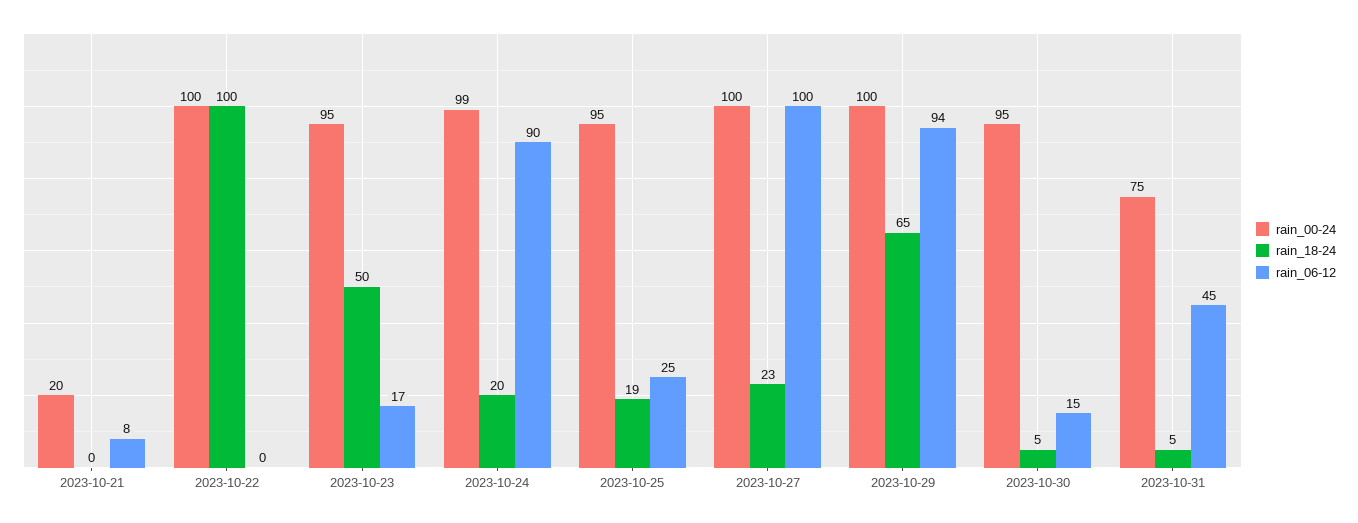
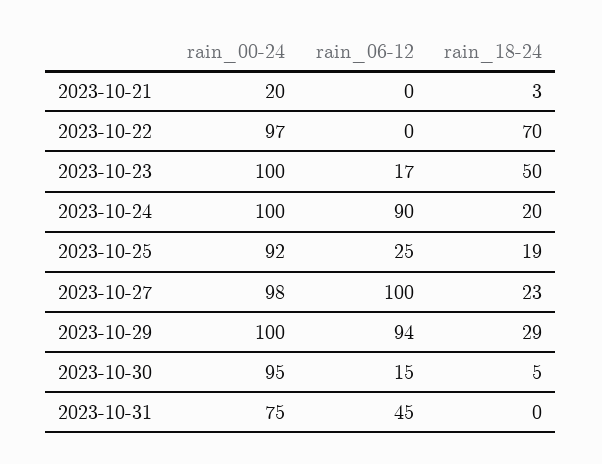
  {
    "rain_00-24": {
      "2023-10-21": 20,
-     "2023-10-22": 100,
+     "2023-10-22": 97,
-     "2023-10-23": 95,
+     "2023-10-23": 100,
-     "2023-10-24": 99,
+     "2023-10-24": 100,
-     "2023-10-25": 95,
+     "2023-10-25": 92,
-     "2023-10-27": 100,
+     "2023-10-27": 98,
      "2023-10-29": 100,
      "2023-10-30": 95,
      "2023-10-31": 75
    },
    "rain_18-24": {
-     "2023-10-21": 0,
+     "2023-10-21": 3,
-     "2023-10-22": 100,
+     "2023-10-22": 70,
      "2023-10-23": 50,
      "2023-10-24": 20,
      "2023-10-25": 19,
      "2023-10-27": 23,
-     "2023-10-29": 65,
+     "2023-10-29": 29,
      "2023-10-30": 5,
-     "2023-10-31": 5
+     "2023-10-31": 0
    },
    "rain_06-12": {
-     "2023-10-21": 8,
+     "2023-10-21": 0,
      "2023-10-22": 0,
      "2023-10-23": 17,
      "2023-10-24": 90,
      "2023-10-25": 25,
      "2023-10-27": 100,
      "2023-10-29": 94,
      "2023-10-30": 15,
      "2023-10-31": 45
    }
  }

